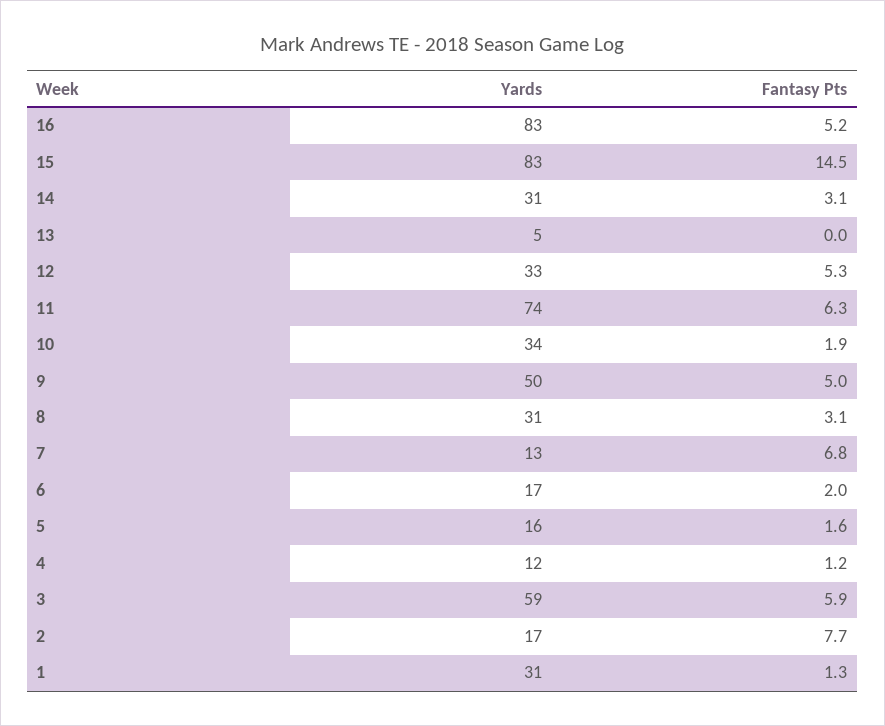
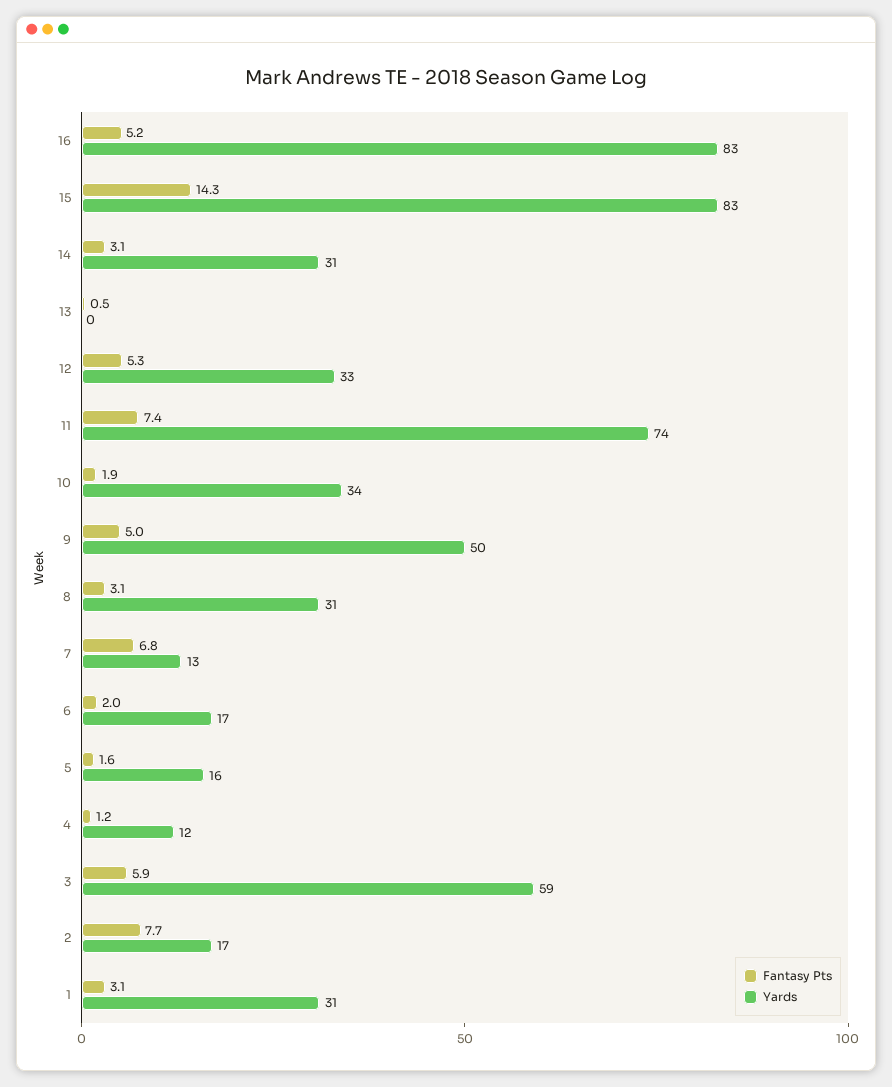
  {
    "Yards": {
      "16": 83,
      "15": 83,
      "14": 31,
-     "13": 5,
+     "13": 0,
      "12": 33,
      "11": 74,
      "10": 34,
      "9": 50,
      "8": 31,
      "7": 13,
      "6": 17,
      "5": 16,
      "4": 12,
      "3": 59,
      "2": 17,
      "1": 31
    },
    "Fantasy Pts": {
      "16": 5.2,
-     "15": 14.5,
+     "15": 14.3,
      "14": 3.1,
-     "13": 0,
+     "13": 0.5,
      "12": 5.3,
-     "11": 6.3,
+     "11": 7.4,
      "10": 1.9,
      "9": 5,
      "8": 3.1,
      "7": 6.8,
      "6": 2,
      "5": 1.6,
      "4": 1.2,
      "3": 5.9,
      "2": 7.7,
-     "1": 1.3
+     "1": 3.1
    }
  }

